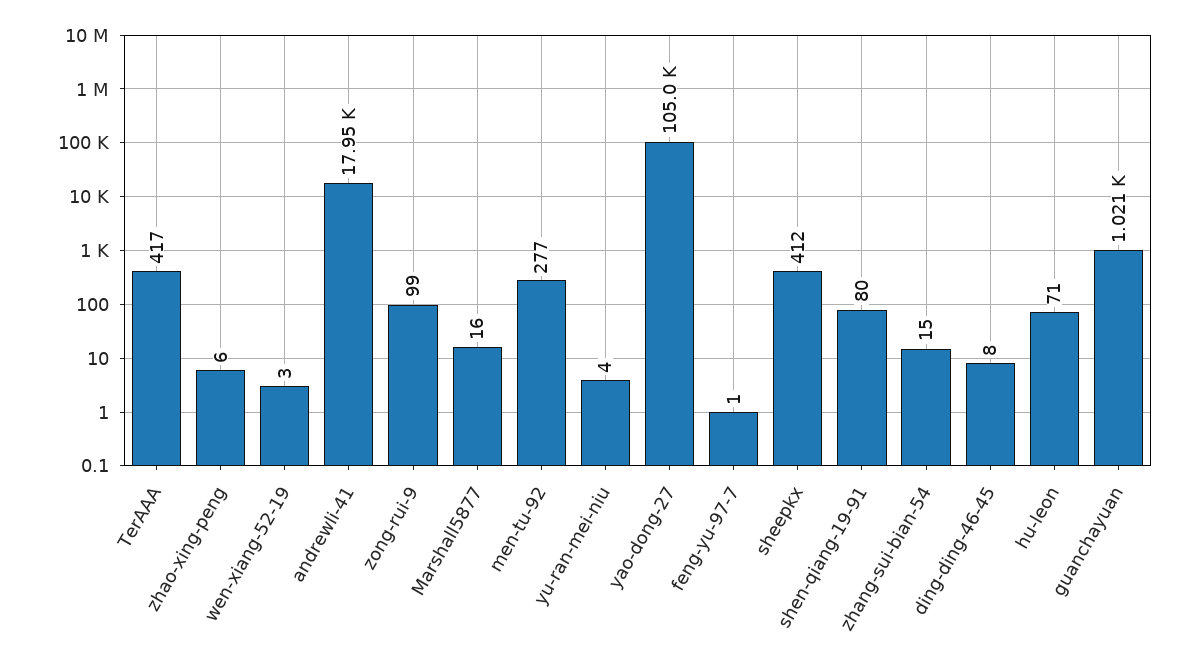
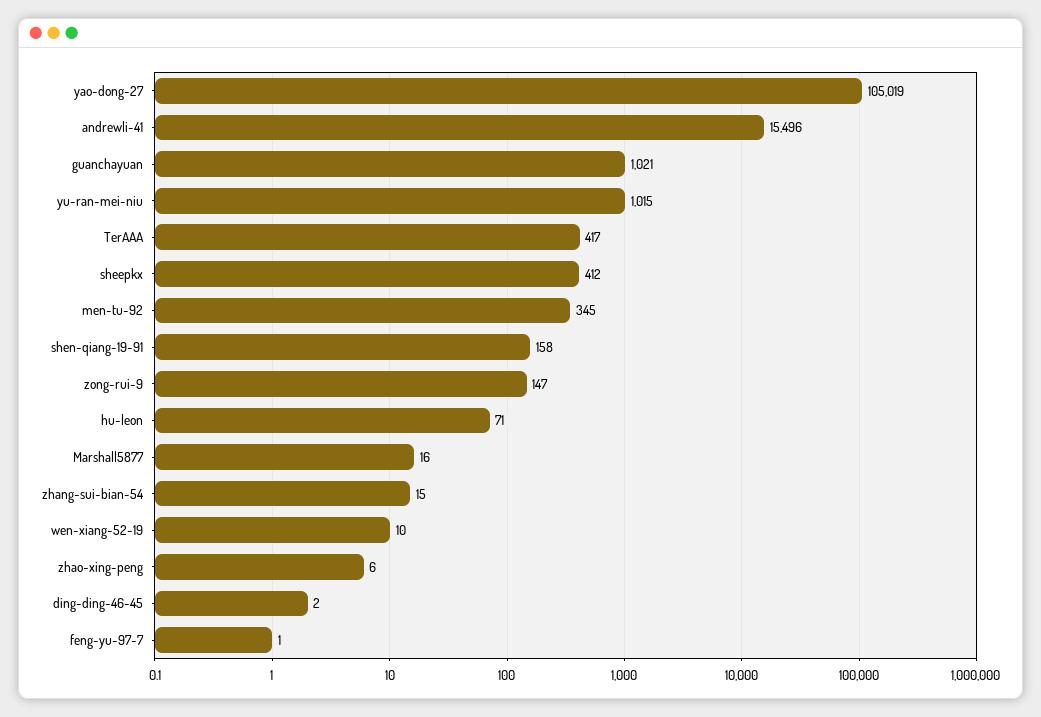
  {
    "TerAAA": 417,
    "zhao-xing-peng": 6,
-   "wen-xiang-52-19": 3,
+   "wen-xiang-52-19": 10,
-   "andrewli-41": 17950,
+   "andrewli-41": 15496,
-   "zong-rui-9": 99,
+   "zong-rui-9": 147,
    "Marshall5877": 16,
-   "men-tu-92": 277,
+   "men-tu-92": 345,
-   "yu-ran-mei-niu": 4,
+   "yu-ran-mei-niu": 1015,
    "yao-dong-27": 105019,
    "feng-yu-97-7": 1,
    "sheepkx": 412,
-   "shen-qiang-19-91": 80,
+   "shen-qiang-19-91": 158,
    "zhang-sui-bian-54": 15,
-   "ding-ding-46-45": 8,
+   "ding-ding-46-45": 2,
    "hu-leon": 71,
    "guanchayuan": 1021
  }

